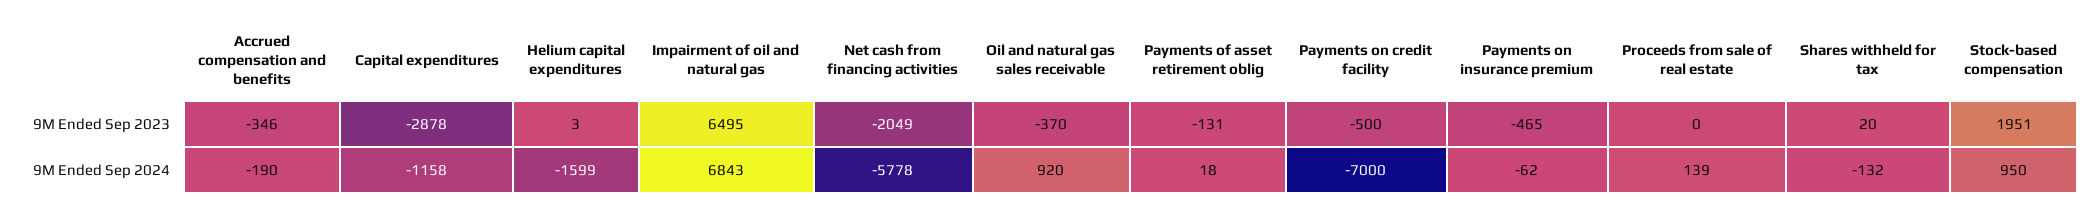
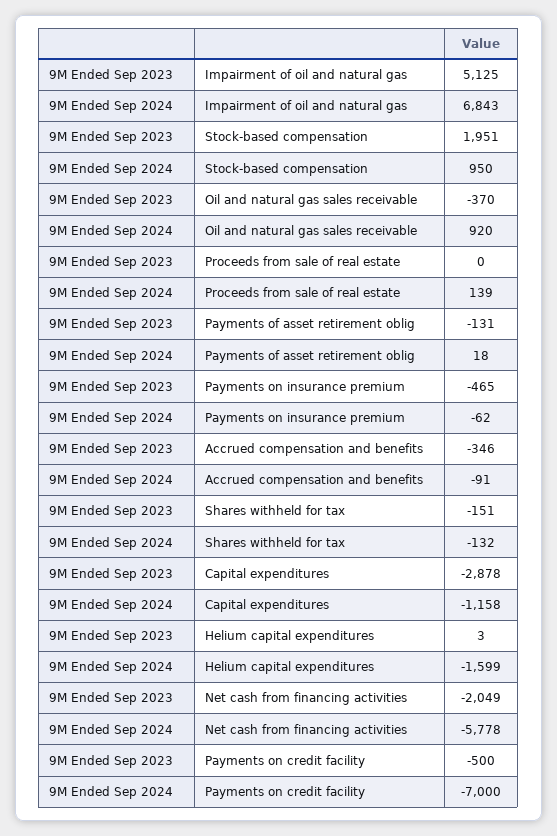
  {
    "Accrued compensation and benefits": {
      "9M Ended Sep 2023": -346,
-     "9M Ended Sep 2024": -190
+     "9M Ended Sep 2024": -91
    },
    "Capital expenditures": {
      "9M Ended Sep 2023": -2878,
      "9M Ended Sep 2024": -1158
    },
    "Helium capital expenditures": {
      "9M Ended Sep 2023": 3,
      "9M Ended Sep 2024": -1599
    },
    "Impairment of oil and natural gas": {
-     "9M Ended Sep 2023": 6495,
+     "9M Ended Sep 2023": 5125,
      "9M Ended Sep 2024": 6843
    },
    "Net cash from financing activities": {
      "9M Ended Sep 2023": -2049,
      "9M Ended Sep 2024": -5778
    },
    "Oil and natural gas sales receivable": {
      "9M Ended Sep 2023": -370,
      "9M Ended Sep 2024": 920
    },
    "Payments of asset retirement oblig": {
      "9M Ended Sep 2023": -131,
      "9M Ended Sep 2024": 18
    },
    "Payments on credit facility": {
      "9M Ended Sep 2023": -500,
      "9M Ended Sep 2024": -7000
    },
    "Payments on insurance premium": {
      "9M Ended Sep 2023": -465,
      "9M Ended Sep 2024": -62
    },
    "Proceeds from sale of real estate": {
      "9M Ended Sep 2023": 0,
      "9M Ended Sep 2024": 139
    },
    "Shares withheld for tax": {
-     "9M Ended Sep 2023": 20,
+     "9M Ended Sep 2023": -151,
      "9M Ended Sep 2024": -132
    },
    "Stock-based compensation": {
      "9M Ended Sep 2023": 1951,
      "9M Ended Sep 2024": 950
    }
  }

